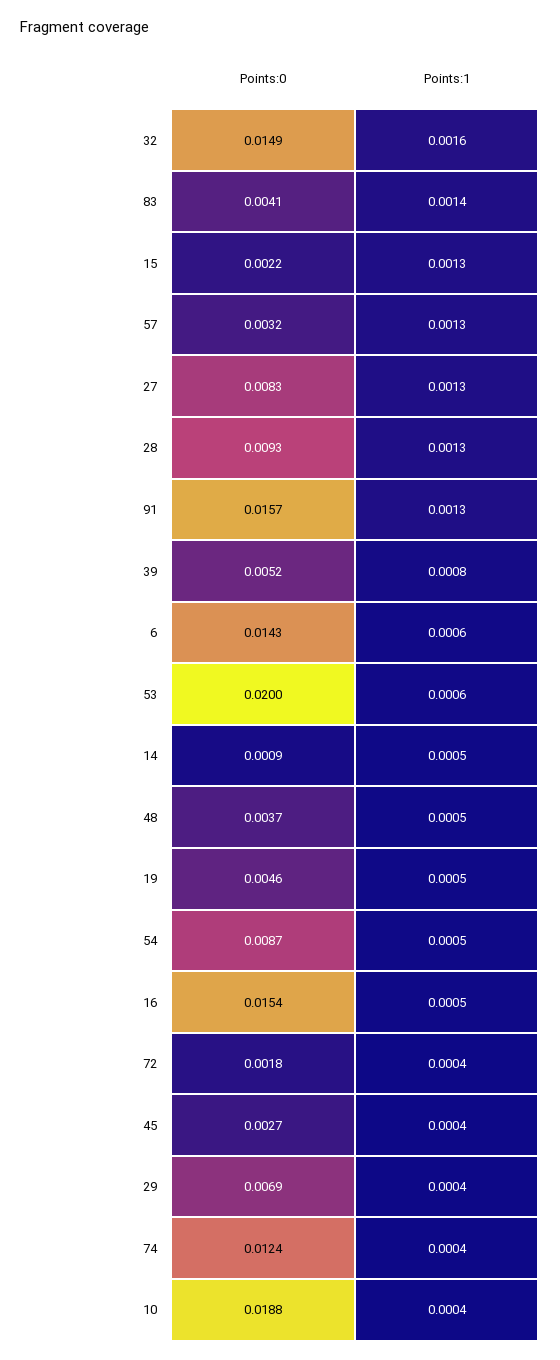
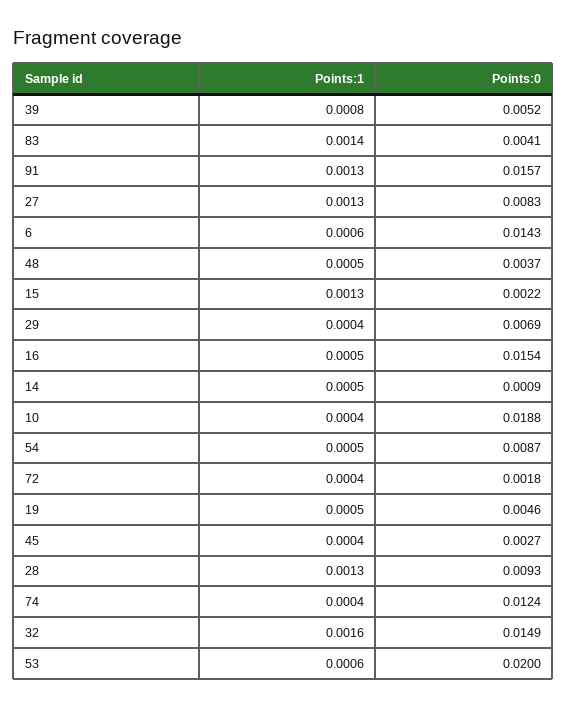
  {
    "Points:0": {
      "32": 0.0149,
      "83": 0.0041,
      "15": 0.0022,
-     "57": 0.0032,
      "27": 0.0083,
      "28": 0.0093,
      "91": 0.0157,
      "39": 0.0052,
      "6": 0.0143,
      "53": 0.02,
      "14": 0.0009,
      "48": 0.0037,
      "19": 0.0046,
      "54": 0.0087,
      "16": 0.0154,
      "72": 0.0018,
      "45": 0.0027,
      "29": 0.0069,
      "74": 0.0124,
      "10": 0.0188
    },
    "Points:1": {
      "32": 0.0016,
      "83": 0.0014,
      "15": 0.0013,
-     "57": 0.0013,
      "27": 0.0013,
      "28": 0.0013,
      "91": 0.0013,
      "39": 0.0008,
      "6": 0.0006,
      "53": 0.0006,
      "14": 0.0005,
      "48": 0.0005,
      "19": 0.0005,
      "54": 0.0005,
      "16": 0.0005,
      "72": 0.0004,
      "45": 0.0004,
      "29": 0.0004,
      "74": 0.0004,
      "10": 0.0004
    }
  }

